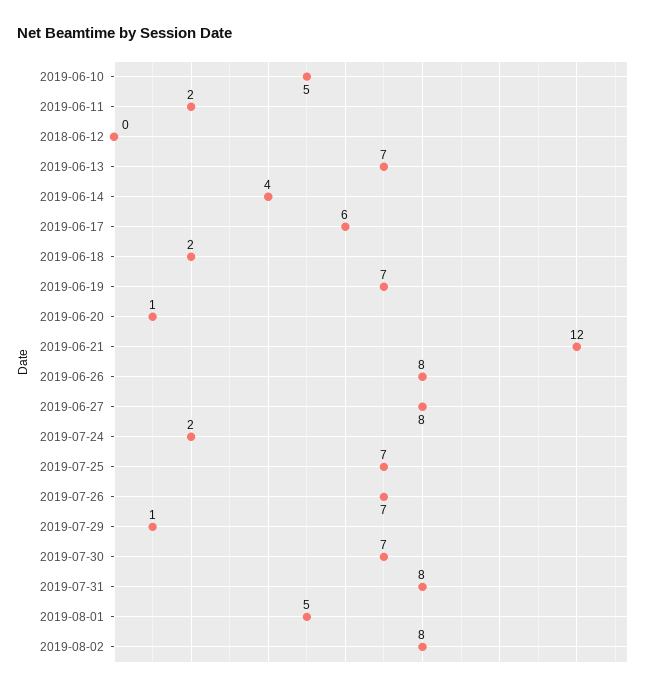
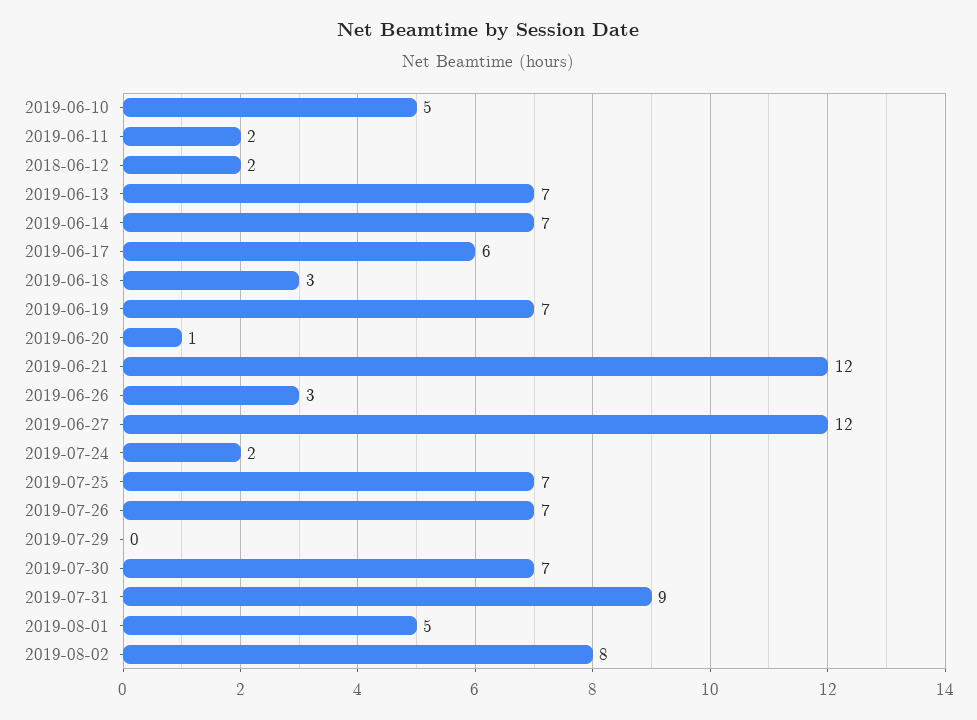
  {
    "2019-06-10": 5,
    "2019-06-11": 2,
-   "2018-06-12": 0,
+   "2018-06-12": 2,
    "2019-06-13": 7,
-   "2019-06-14": 4,
+   "2019-06-14": 7,
    "2019-06-17": 6,
-   "2019-06-18": 2,
+   "2019-06-18": 3,
    "2019-06-19": 7,
    "2019-06-20": 1,
    "2019-06-21": 12,
-   "2019-06-26": 8,
+   "2019-06-26": 3,
-   "2019-06-27": 8,
+   "2019-06-27": 12,
    "2019-07-24": 2,
    "2019-07-25": 7,
    "2019-07-26": 7,
-   "2019-07-29": 1,
+   "2019-07-29": 0,
    "2019-07-30": 7,
-   "2019-07-31": 8,
+   "2019-07-31": 9,
    "2019-08-01": 5,
    "2019-08-02": 8
  }

